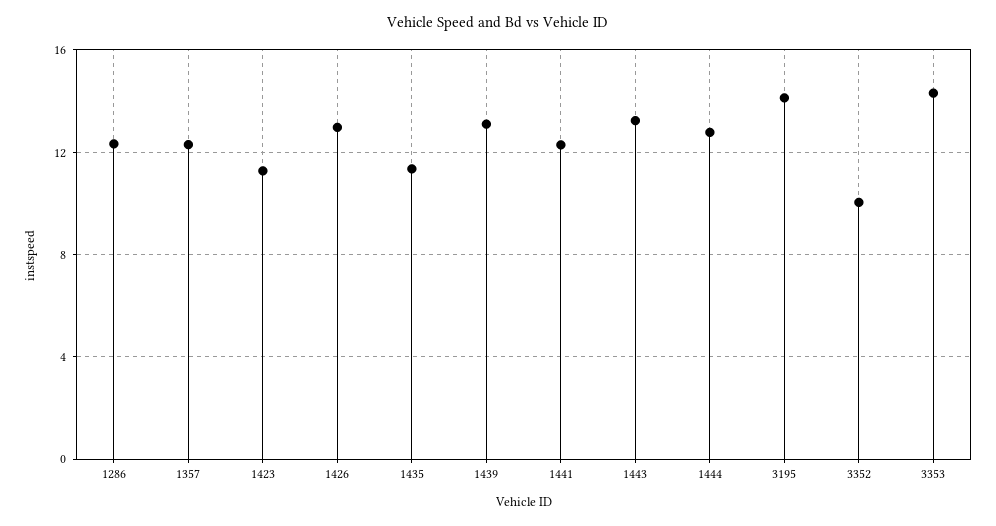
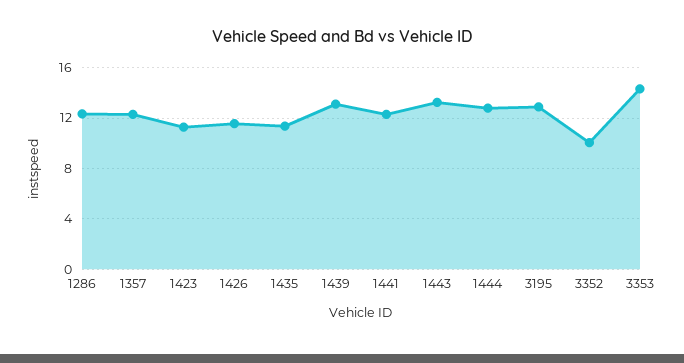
  {
    "1286": 12.5,
    "1357": 12.5,
    "1423": 11.5,
-   "1426": 13,
+   "1426": 11.5,
    "1435": 11.5,
    "1439": 13,
    "1441": 12.5,
    "1443": 13,
    "1444": 13,
-   "3195": 14,
+   "3195": 13,
    "3352": 10,
    "3353": 14.5
  }

